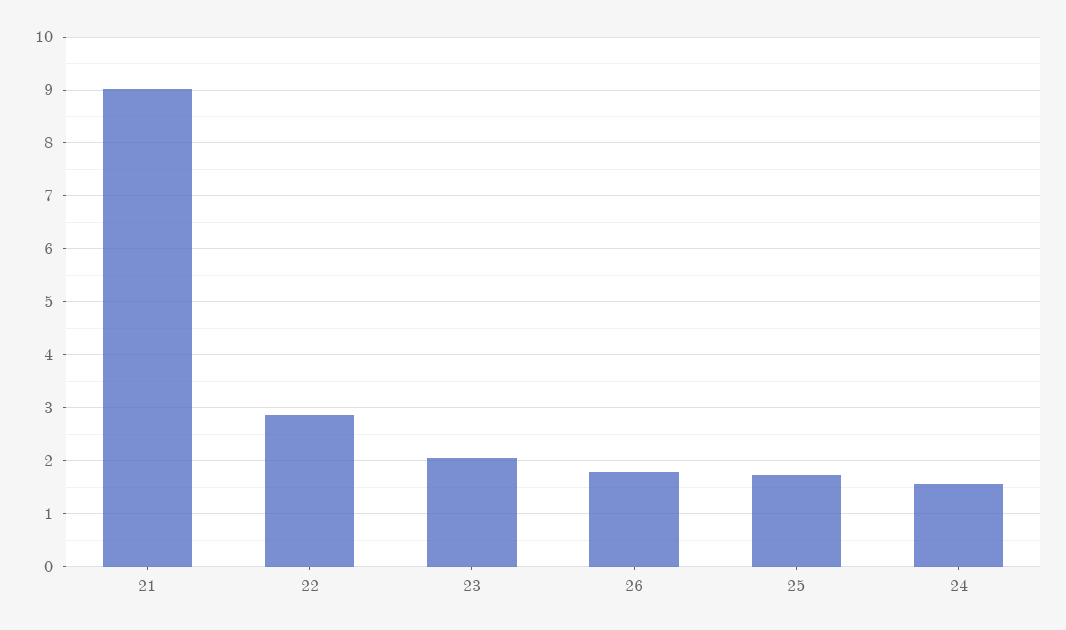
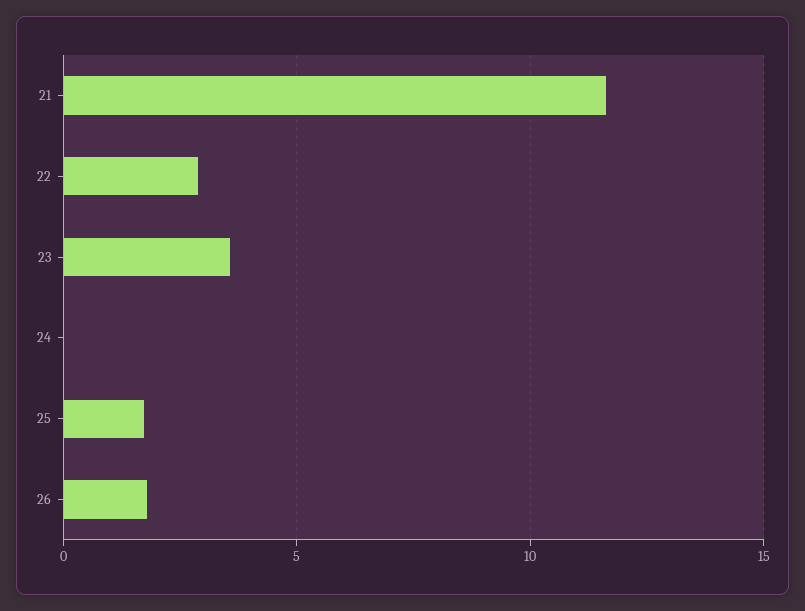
  {
-   "21": 9,
+   "21": 11.5,
    "22": 2.8,
-   "23": 2,
+   "23": 3.5,
    "26": 1.8,
    "25": 1.8,
-   "24": 1.6
+   "24": 0
  }

